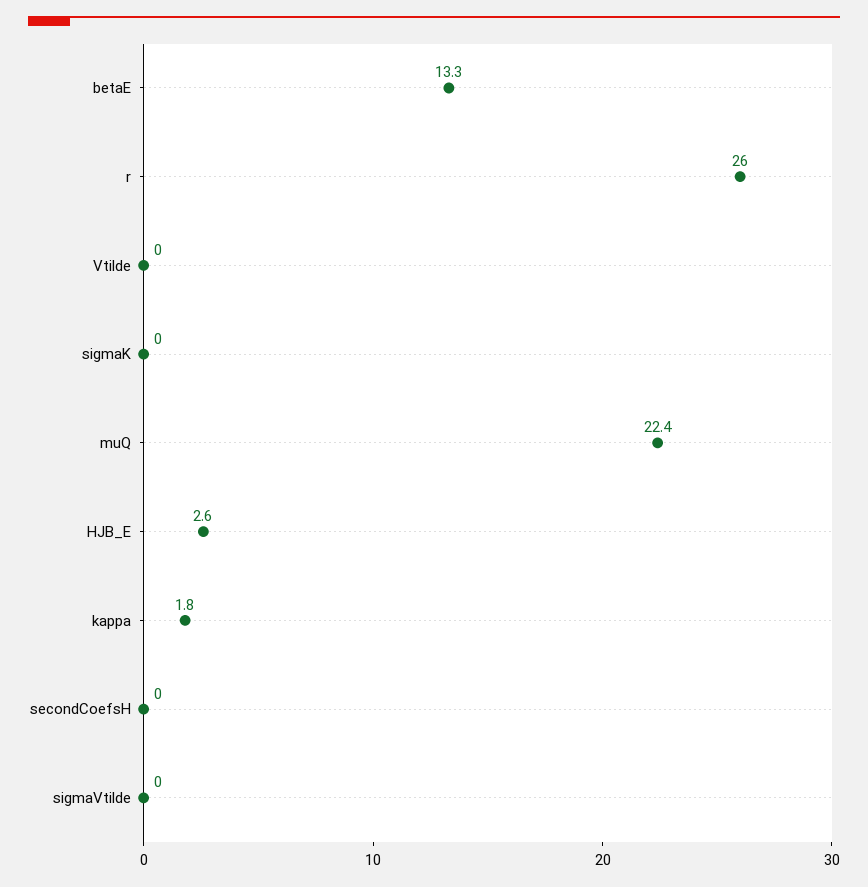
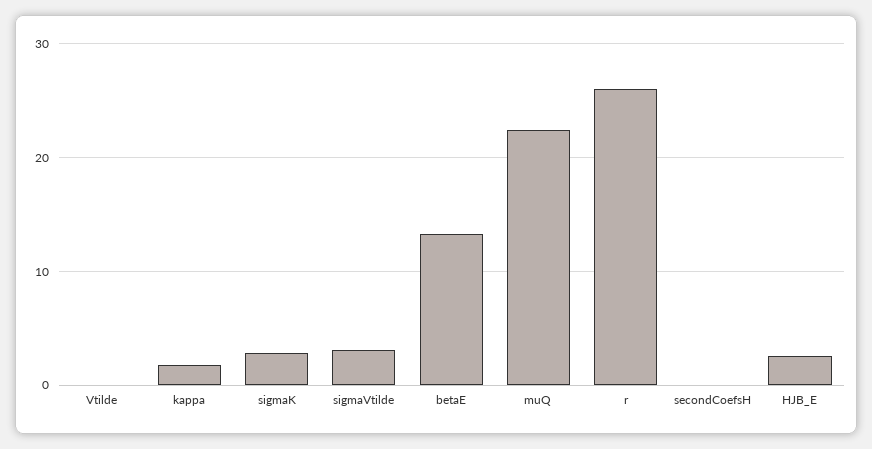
  {
    "betaE": 13.3,
    "r": 26,
    "Vtilde": 0,
-   "sigmaK": 0,
+   "sigmaK": 3,
    "muQ": 22.4,
    "HJB_E": 2.6,
    "kappa": 1.8,
    "secondCoefsH": 0,
-   "sigmaVtilde": 0
+   "sigmaVtilde": 3
  }

